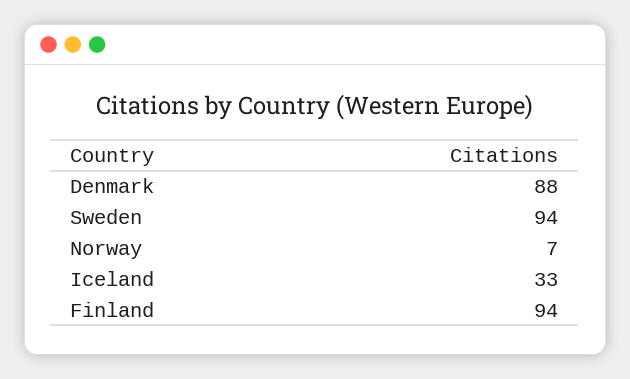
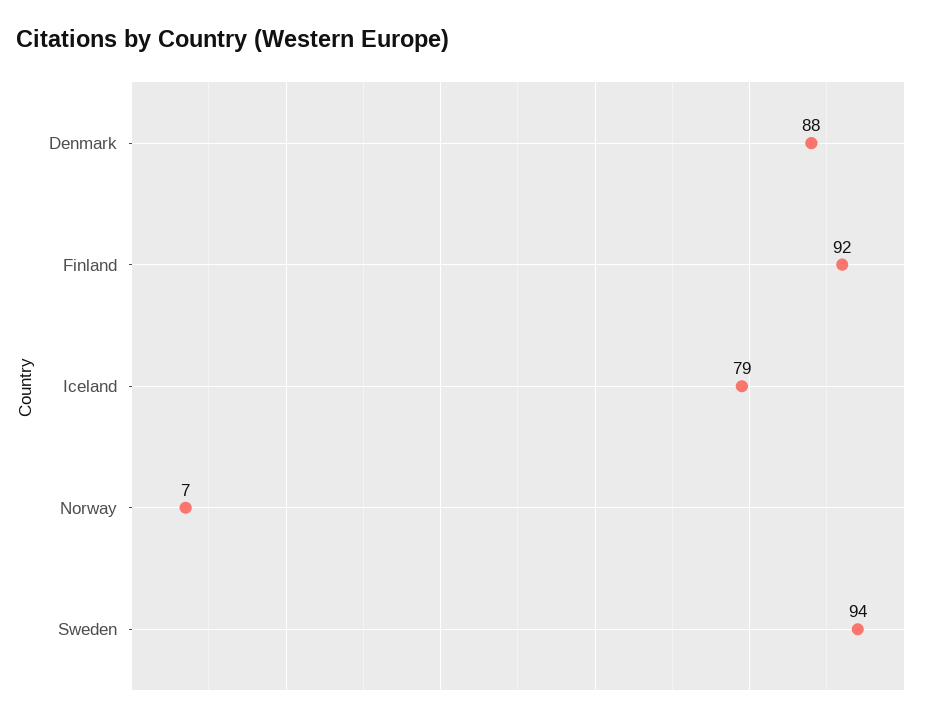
  {
    "Denmark": 88,
    "Sweden": 94,
    "Norway": 7,
-   "Iceland": 33,
+   "Iceland": 79,
-   "Finland": 94
+   "Finland": 92
  }

